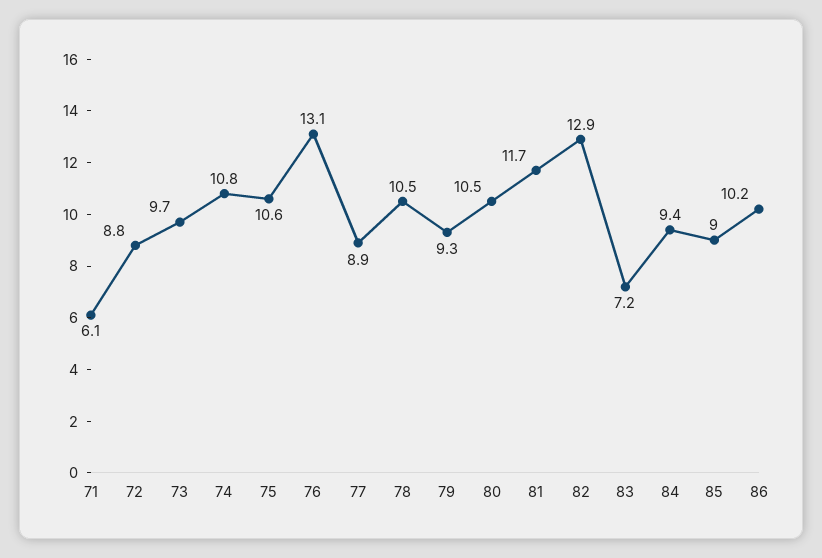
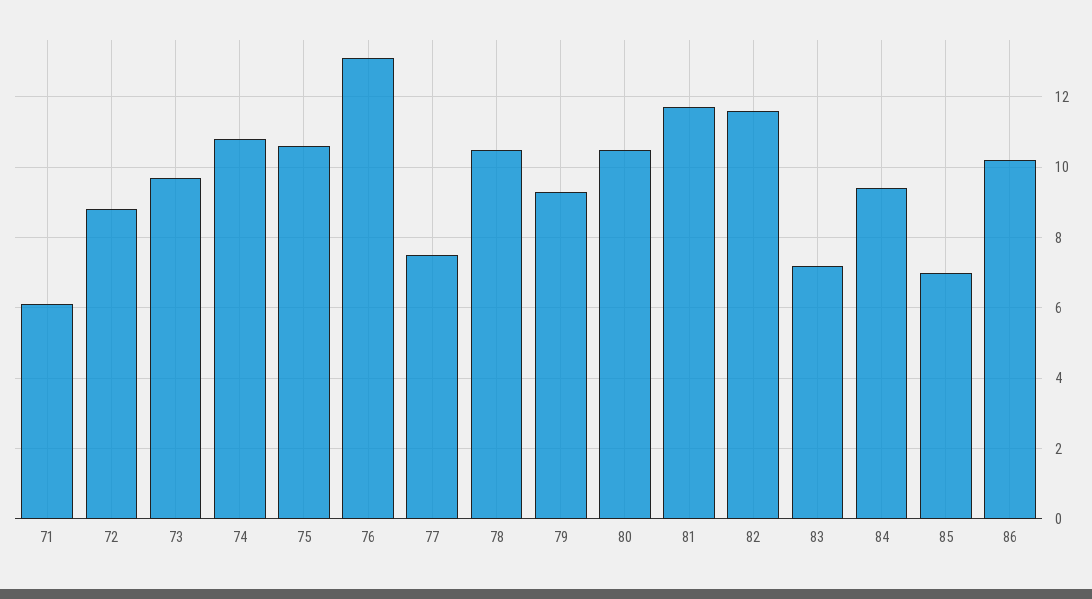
  {
    "71": 6.1,
    "72": 8.8,
    "73": 9.7,
    "74": 10.8,
    "75": 10.6,
    "76": 13.1,
-   "77": 8.9,
+   "77": 7.5,
    "78": 10.5,
    "79": 9.3,
    "80": 10.5,
    "81": 11.7,
-   "82": 12.9,
+   "82": 11.5,
    "83": 7.2,
    "84": 9.4,
-   "85": 9,
+   "85": 7,
    "86": 10.2
  }

